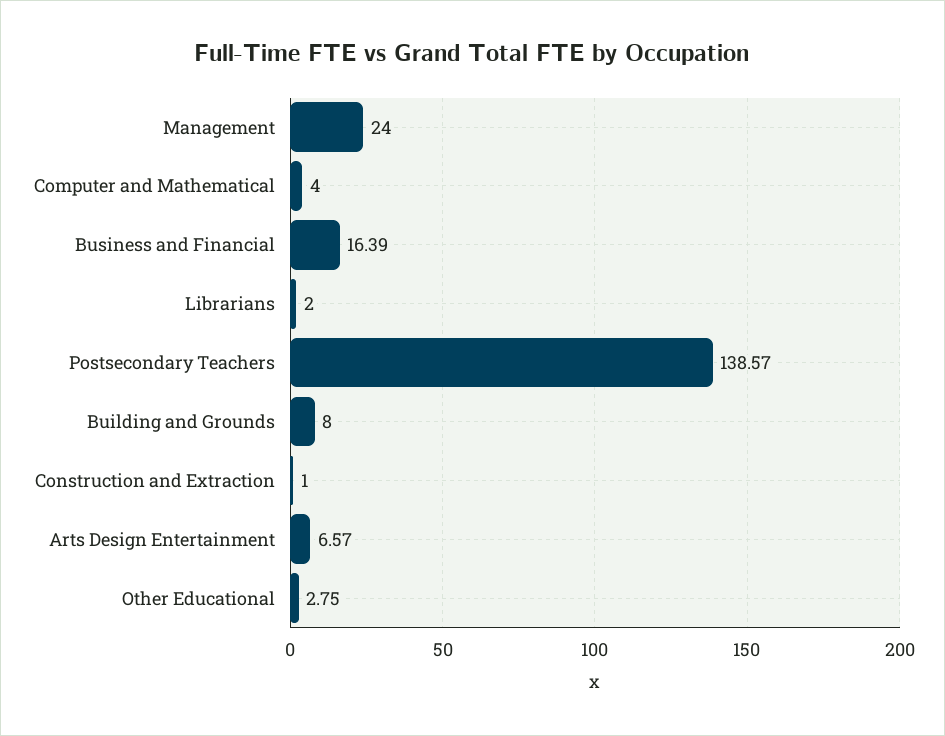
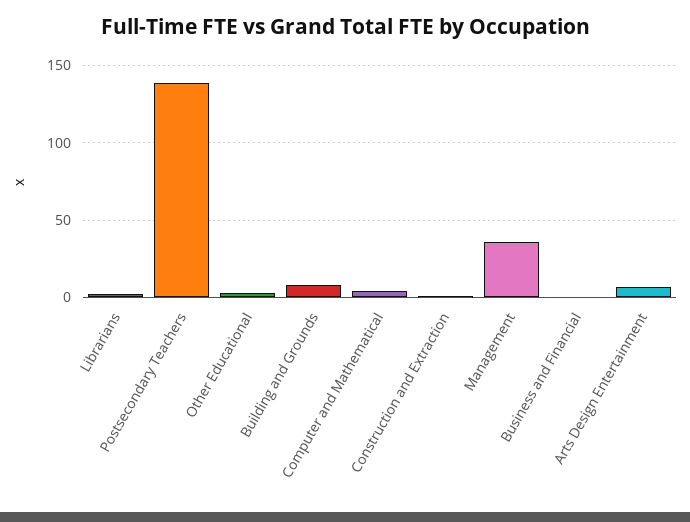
  {
-   "Management": 24,
+   "Management": 35,
    "Computer and Mathematical": 4,
-   "Business and Financial": 16.39,
+   "Business and Financial": 0,
    "Librarians": 2,
    "Postsecondary Teachers": 138.57,
    "Building and Grounds": 8,
    "Construction and Extraction": 1,
    "Arts Design Entertainment": 6.57,
    "Other Educational": 2.75
  }

